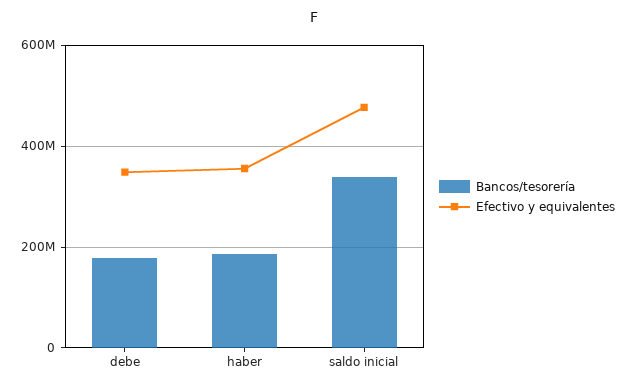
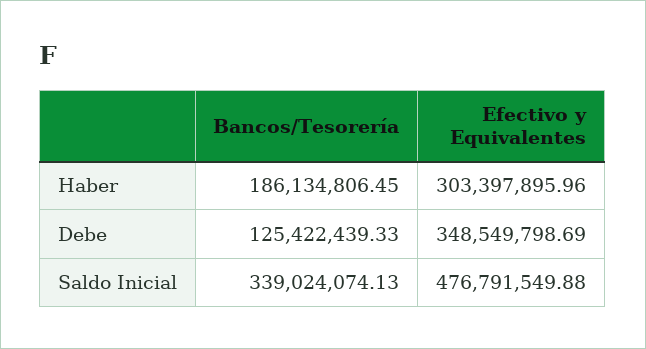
  {
    "Bancos/tesorería": {
-     "debe": 180000000,
+     "debe": 125422439.33,
      "haber": 186134806.45,
      "saldo inicial": 339024074.13
    },
    "Efectivo y equivalentes": {
      "debe": 348549798.69,
-     "haber": 360000000,
+     "haber": 303397895.96,
      "saldo inicial": 476791549.88
    }
  }

